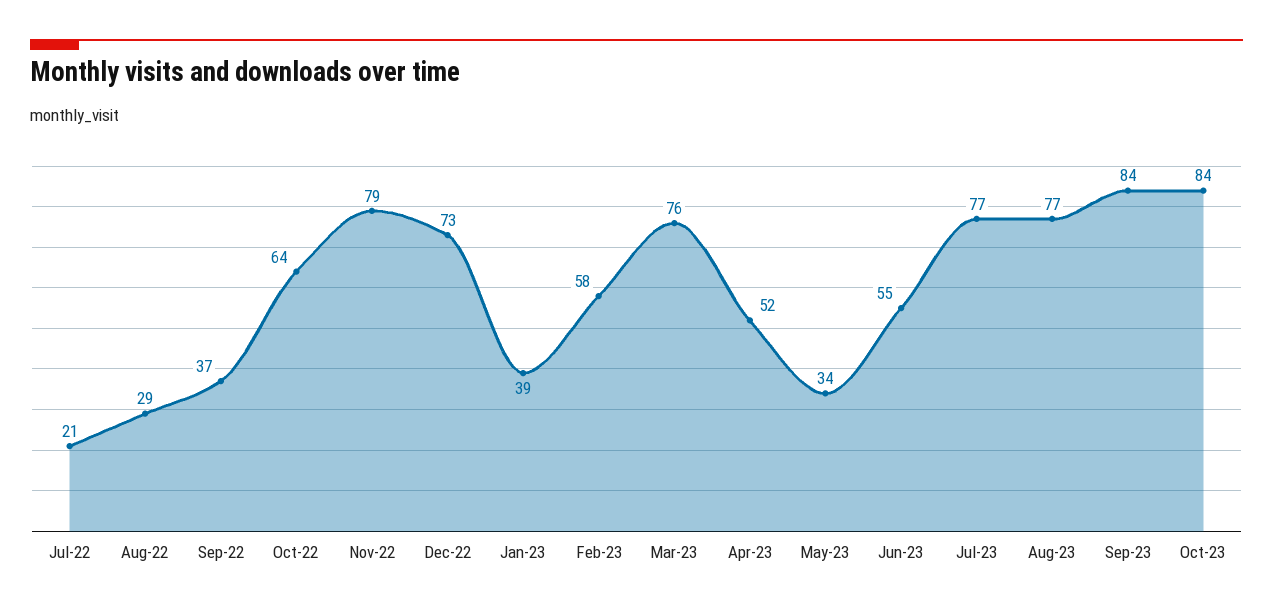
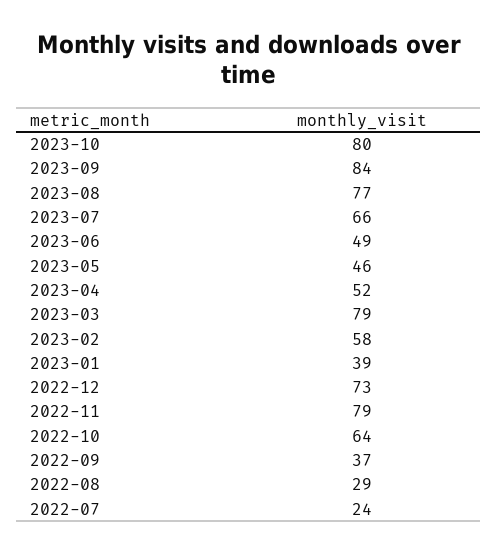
  {
-   "Jul-22": 21,
+   "Jul-22": 24,
    "Aug-22": 29,
    "Sep-22": 37,
    "Oct-22": 64,
    "Nov-22": 79,
    "Dec-22": 73,
    "Jan-23": 39,
    "Feb-23": 58,
-   "Mar-23": 76,
+   "Mar-23": 79,
    "Apr-23": 52,
-   "May-23": 34,
+   "May-23": 46,
-   "Jun-23": 55,
+   "Jun-23": 49,
-   "Jul-23": 77,
+   "Jul-23": 66,
    "Aug-23": 77,
    "Sep-23": 84,
-   "Oct-23": 84
+   "Oct-23": 80
  }

